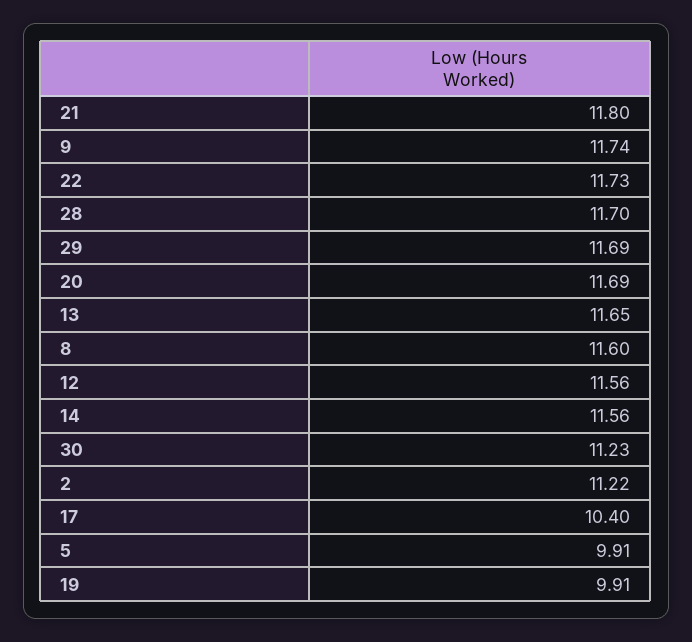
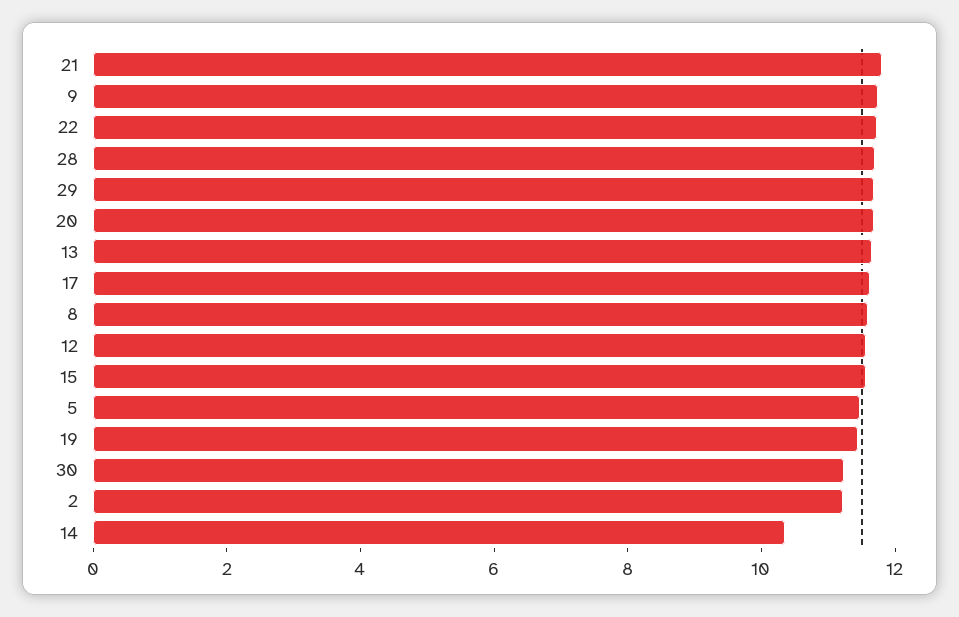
  {
    "21": 11.8,
    "9": 11.74,
    "22": 11.73,
    "28": 11.7,
    "29": 11.69,
    "20": 11.69,
    "13": 11.65,
    "8": 11.6,
    "12": 11.56,
-   "14": 11.56,
+   "14": 10.5,
    "30": 11.23,
    "2": 11.22,
-   "17": 10.4,
+   "17": 11.5,
-   "5": 9.91,
+   "5": 11.5,
-   "19": 9.91
+   "19": 11.5,
+   "15": 11.5
  }

